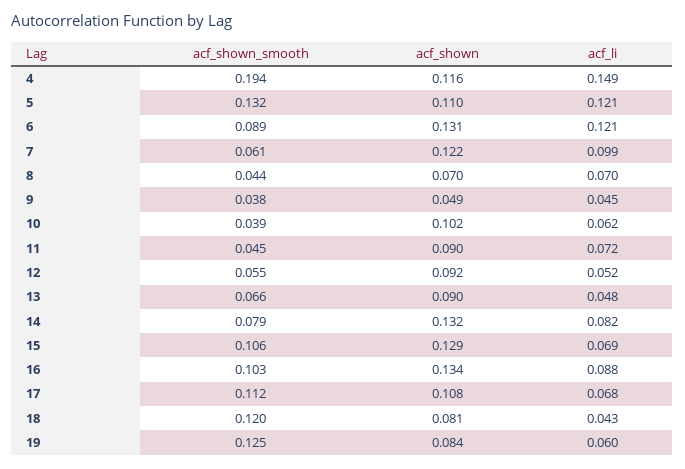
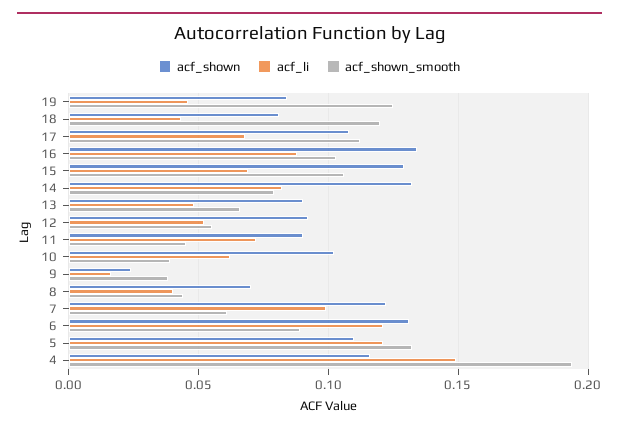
  {
    "acf_shown_smooth": {
      "4": 0.194,
      "5": 0.132,
      "6": 0.089,
      "7": 0.061,
      "8": 0.044,
      "9": 0.038,
      "10": 0.039,
      "11": 0.045,
      "12": 0.055,
      "13": 0.066,
      "14": 0.079,
      "15": 0.106,
      "16": 0.103,
      "17": 0.112,
      "18": 0.12,
      "19": 0.125
    },
    "acf_shown": {
      "4": 0.116,
      "5": 0.11,
      "6": 0.131,
      "7": 0.122,
      "8": 0.07,
-     "9": 0.049,
+     "9": 0.025,
      "10": 0.102,
      "11": 0.09,
      "12": 0.092,
      "13": 0.09,
      "14": 0.132,
      "15": 0.129,
      "16": 0.134,
      "17": 0.108,
      "18": 0.081,
      "19": 0.084
    },
    "acf_li": {
      "4": 0.149,
      "5": 0.121,
      "6": 0.121,
      "7": 0.099,
-     "8": 0.07,
+     "8": 0.04,
-     "9": 0.045,
+     "9": 0.015,
      "10": 0.062,
      "11": 0.072,
      "12": 0.052,
      "13": 0.048,
      "14": 0.082,
      "15": 0.069,
      "16": 0.088,
      "17": 0.068,
      "18": 0.043,
-     "19": 0.06
+     "19": 0.045
    }
  }

